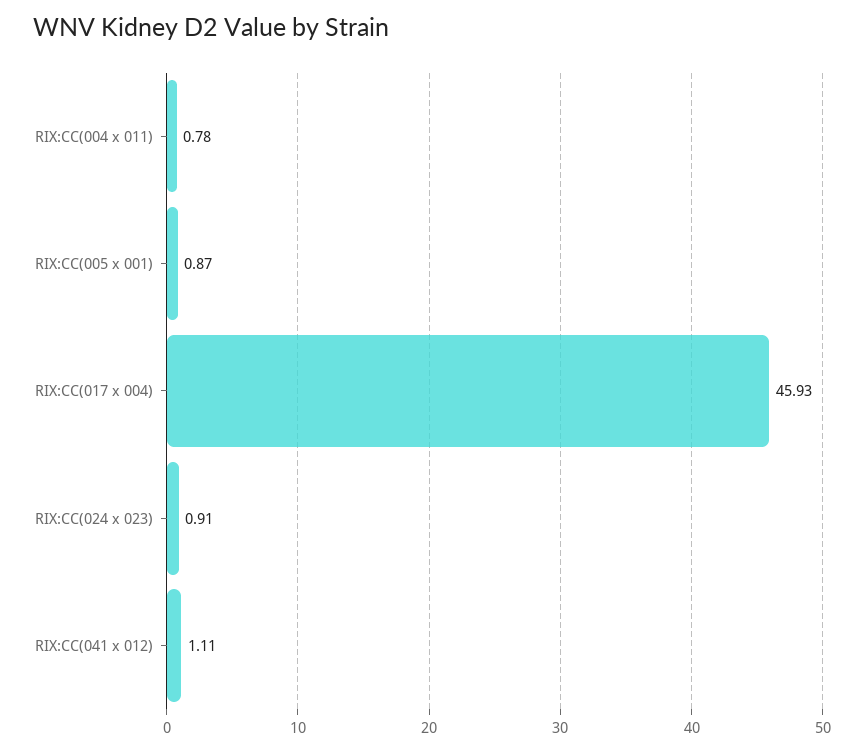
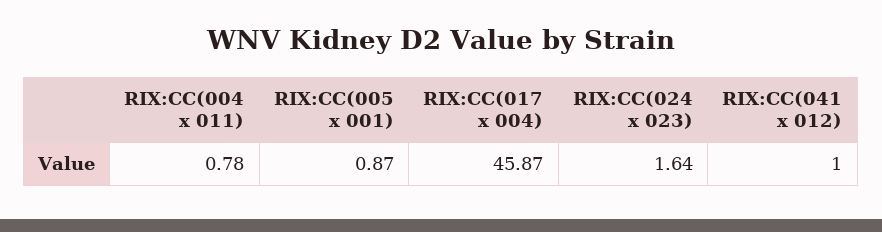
  {
    "RIX:CC(004 x 011)": 0.78,
    "RIX:CC(005 x 001)": 0.87,
-   "RIX:CC(017 x 004)": 45.93,
+   "RIX:CC(017 x 004)": 45.87,
-   "RIX:CC(024 x 023)": 0.91,
+   "RIX:CC(024 x 023)": 1.64,
-   "RIX:CC(041 x 012)": 1.11
+   "RIX:CC(041 x 012)": 1
  }

